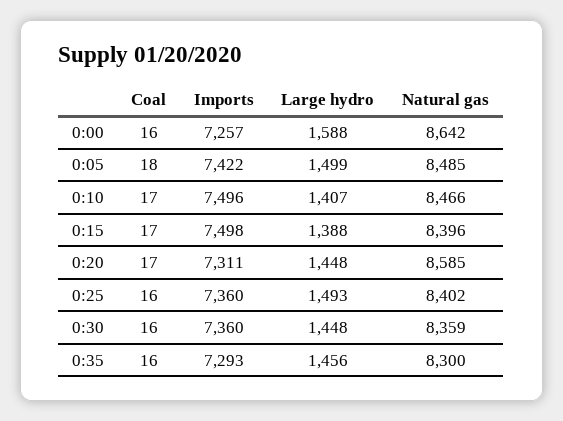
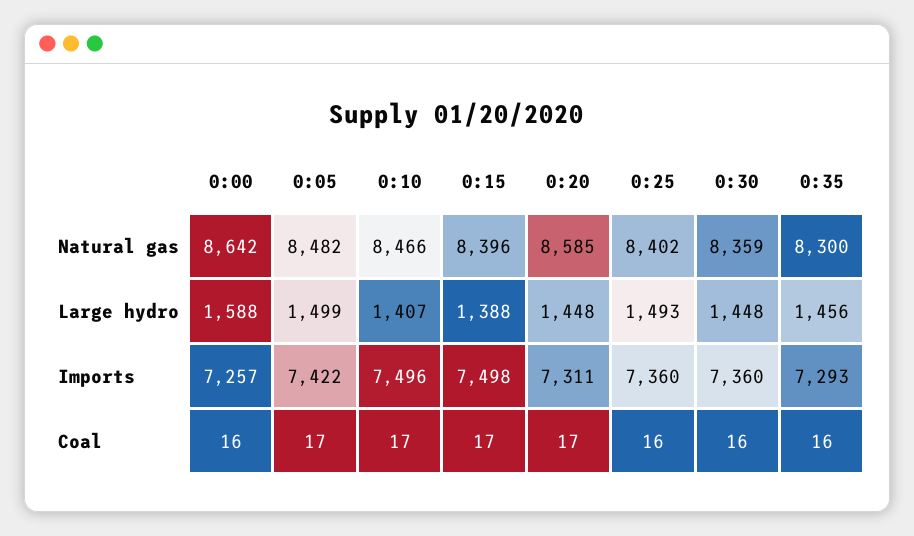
  {
    "Coal": {
      "0:00": 16,
-     "0:05": 18,
+     "0:05": 17,
      "0:10": 17,
      "0:15": 17,
      "0:20": 17,
      "0:25": 16,
      "0:30": 16,
      "0:35": 16
    },
    "Imports": {
      "0:00": 7257,
      "0:05": 7422,
      "0:10": 7496,
      "0:15": 7498,
      "0:20": 7311,
      "0:25": 7360,
      "0:30": 7360,
      "0:35": 7293
    },
    "Large hydro": {
      "0:00": 1588,
      "0:05": 1499,
      "0:10": 1407,
      "0:15": 1388,
      "0:20": 1448,
      "0:25": 1493,
      "0:30": 1448,
      "0:35": 1456
    },
    "Natural gas": {
      "0:00": 8642,
-     "0:05": 8485,
+     "0:05": 8482,
      "0:10": 8466,
      "0:15": 8396,
      "0:20": 8585,
      "0:25": 8402,
      "0:30": 8359,
      "0:35": 8300
    }
  }

